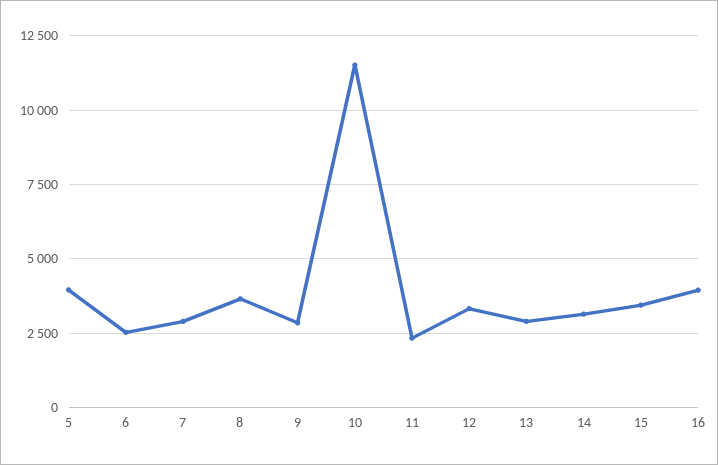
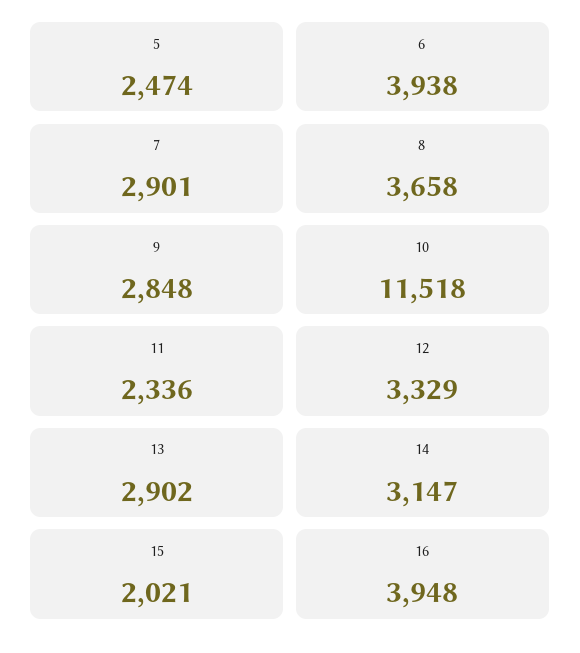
  {
-   "5": 4000,
+   "5": 2474,
-   "6": 2500,
+   "6": 3938,
    "7": 2901,
    "8": 3658,
    "9": 2848,
    "10": 11518,
    "11": 2336,
    "12": 3329,
    "13": 2902,
    "14": 3147,
-   "15": 3500,
+   "15": 2021,
    "16": 3948
  }

